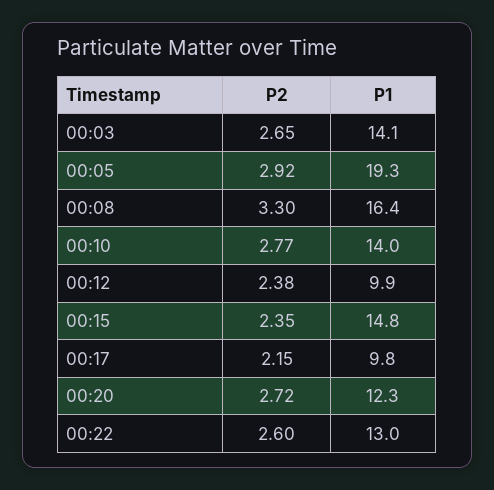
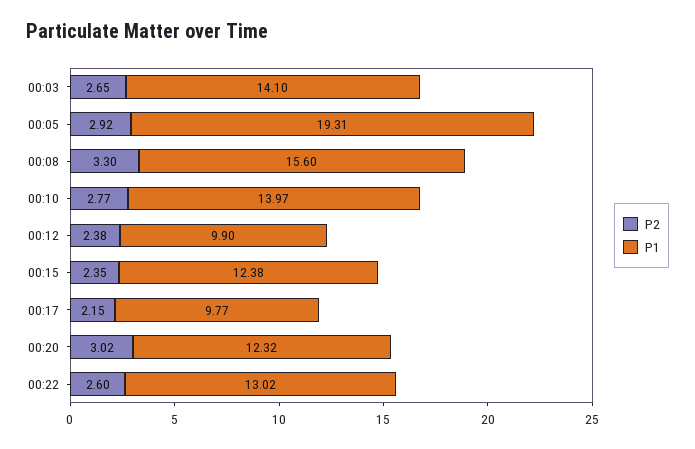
  {
    "P2": {
      "00:03": 2.65,
      "00:05": 2.92,
      "00:08": 3.3,
      "00:10": 2.77,
      "00:12": 2.38,
      "00:15": 2.35,
      "00:17": 2.15,
-     "00:20": 2.72,
+     "00:20": 3.02,
      "00:22": 2.6
    },
    "P1": {
      "00:03": 14.1,
      "00:05": 19.31,
-     "00:08": 16.4,
+     "00:08": 15.6,
      "00:10": 13.97,
      "00:12": 9.9,
-     "00:15": 14.8,
+     "00:15": 12.38,
      "00:17": 9.77,
      "00:20": 12.32,
      "00:22": 13.02
    }
  }

